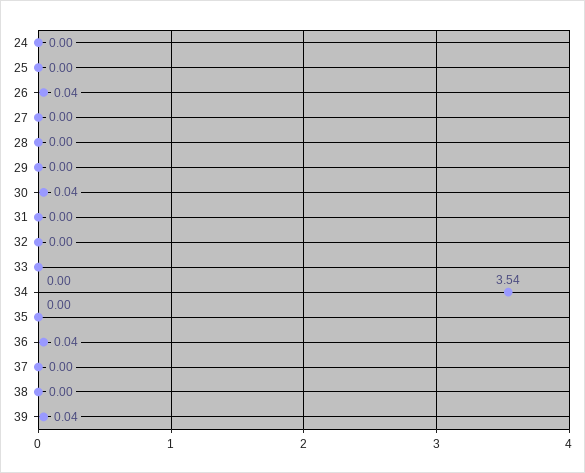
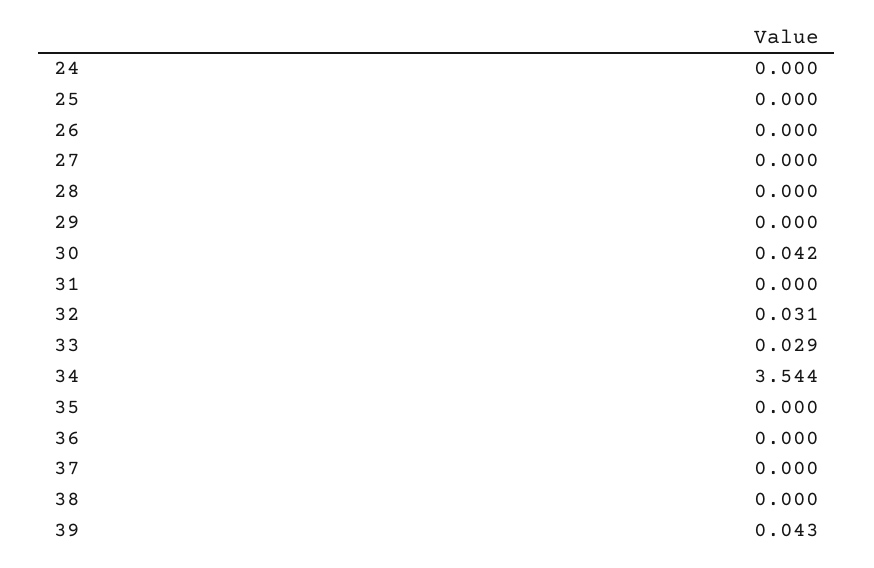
  {
    "24": 0,
    "25": 0,
-   "26": 0.04,
+   "26": 0,
    "27": 0,
    "28": 0,
    "29": 0,
    "30": 0.042,
    "31": 0,
-   "32": 0,
+   "32": 0.031,
-   "33": 0,
+   "33": 0.029,
    "34": 3.544,
    "35": 0,
-   "36": 0.04,
+   "36": 0,
    "37": 0,
    "38": 0,
    "39": 0.043
  }

